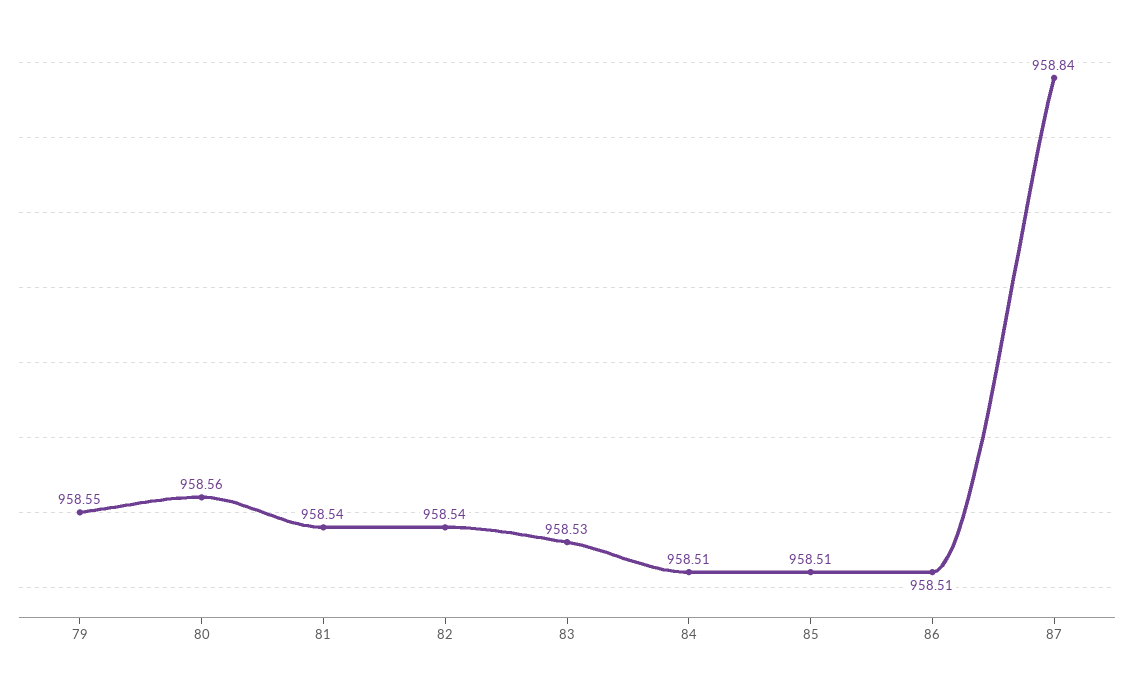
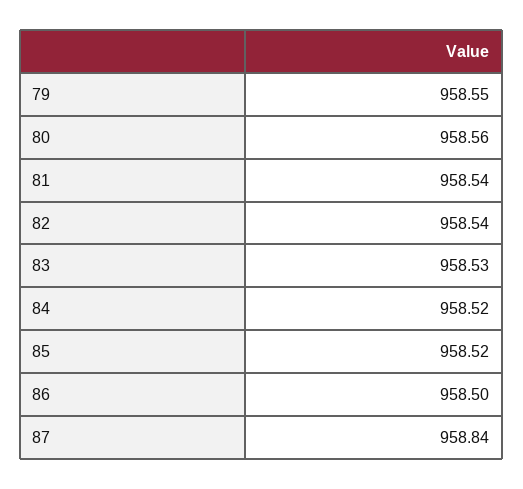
  {
    "79": 958.55,
    "80": 958.56,
    "81": 958.54,
    "82": 958.54,
    "83": 958.53,
-   "84": 958.51,
+   "84": 958.52,
-   "85": 958.51,
+   "85": 958.52,
-   "86": 958.51,
+   "86": 958.5,
    "87": 958.84
  }

